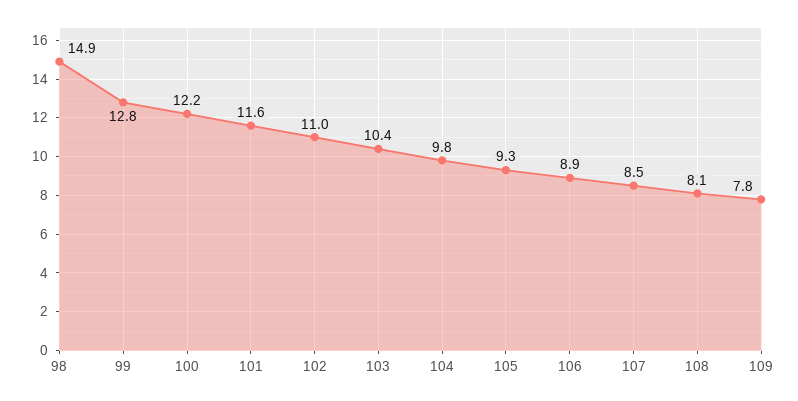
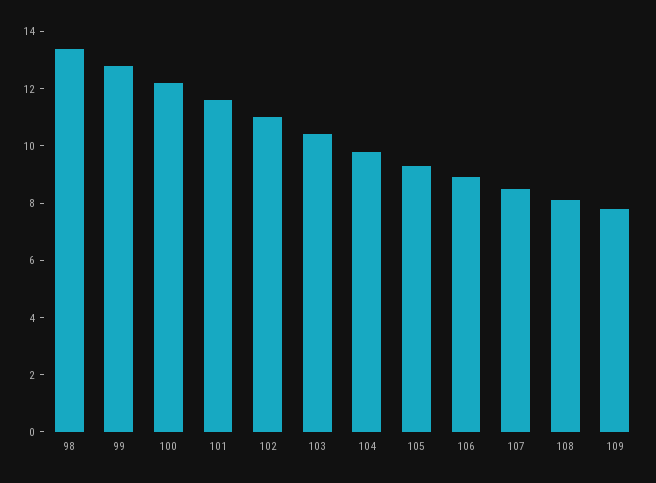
  {
-   "98": 14.9,
+   "98": 13.5,
    "99": 12.8,
    "100": 12.2,
    "101": 11.6,
    "102": 11,
    "103": 10.4,
    "104": 9.8,
    "105": 9.3,
    "106": 8.9,
    "107": 8.5,
    "108": 8.1,
    "109": 7.8
  }

